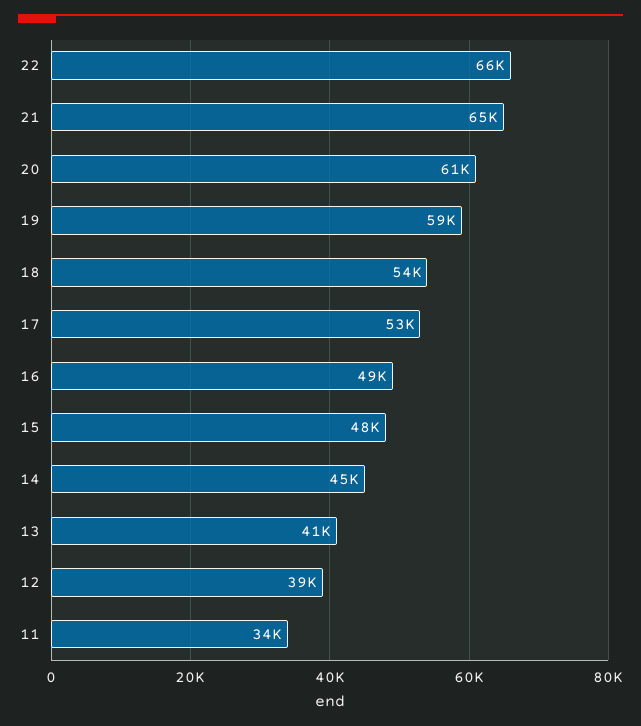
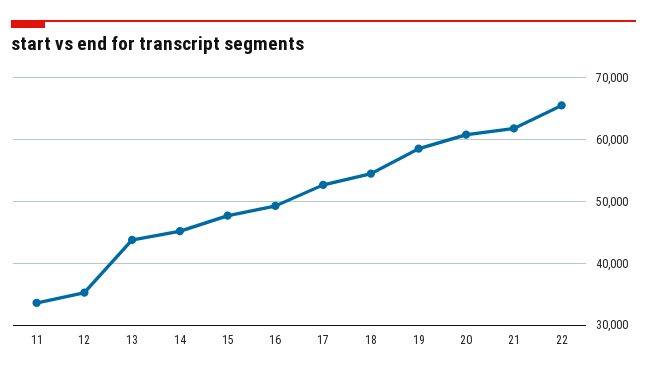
  {
    "22": 66000,
-   "21": 65000,
+   "21": 62000,
    "20": 61000,
    "19": 59000,
    "18": 54000,
    "17": 53000,
    "16": 49000,
    "15": 48000,
    "14": 45000,
-   "13": 41000,
+   "13": 44000,
-   "12": 39000,
+   "12": 35000,
    "11": 34000
  }

